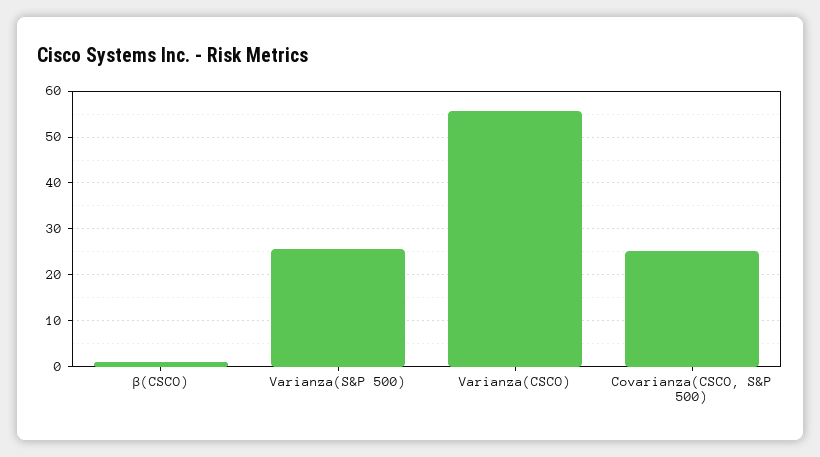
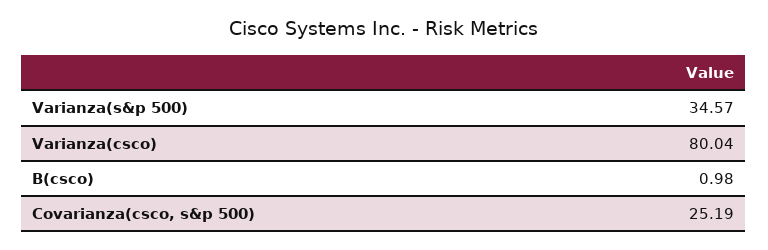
  {
    "β(CSCO)": 0.98,
-   "Varianza(S&P 500)": 26,
+   "Varianza(S&P 500)": 34.57,
-   "Varianza(CSCO)": 56,
+   "Varianza(CSCO)": 80.04,
    "Covarianza(CSCO, S&P 500)": 25.19
  }

